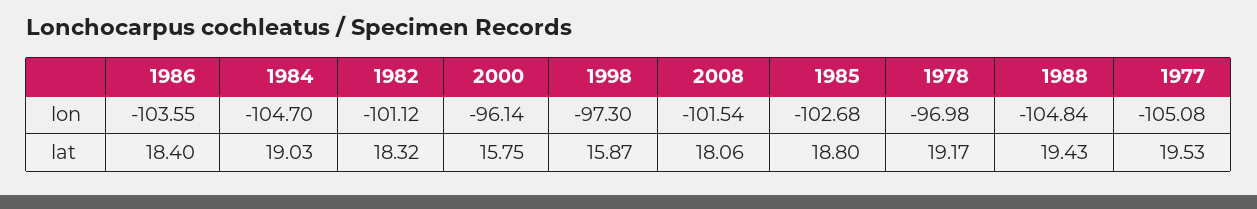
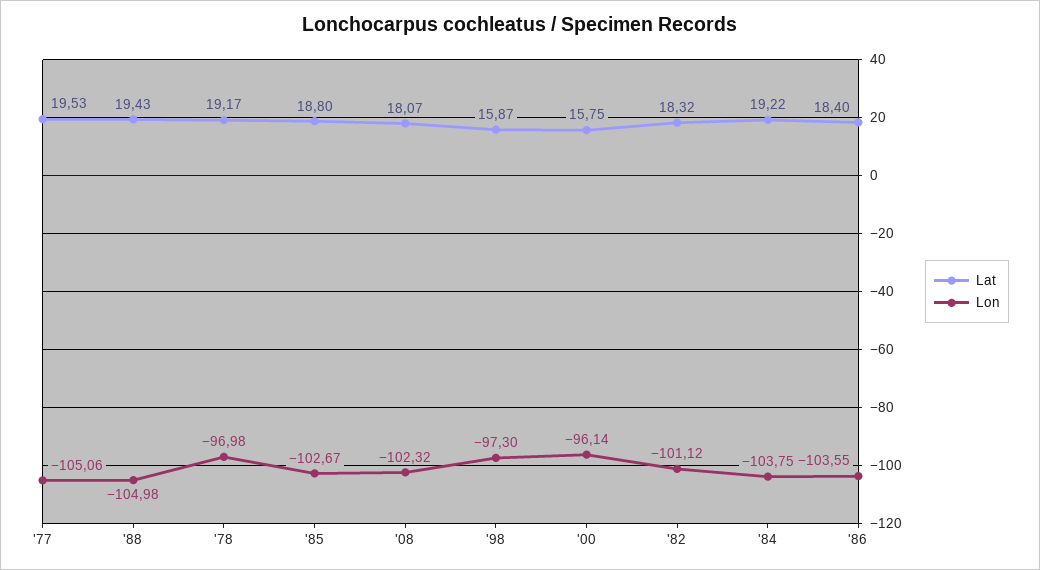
  {
    "lon": {
      "1986": -103.55,
-     "1984": -104.7,
+     "1984": -103.75,
      "1982": -101.12,
      "2000": -96.14,
      "1998": -97.3,
-     "2008": -101.54,
+     "2008": -102.32,
-     "1985": -102.68,
+     "1985": -102.67,
      "1978": -96.98,
-     "1988": -104.84,
+     "1988": -104.98,
-     "1977": -105.08
+     "1977": -105.06
    },
    "lat": {
      "1986": 18.4,
-     "1984": 19.03,
+     "1984": 19.22,
      "1982": 18.32,
      "2000": 15.75,
      "1998": 15.87,
-     "2008": 18.06,
+     "2008": 18.07,
      "1985": 18.8,
      "1978": 19.17,
      "1988": 19.43,
      "1977": 19.53
    }
  }

